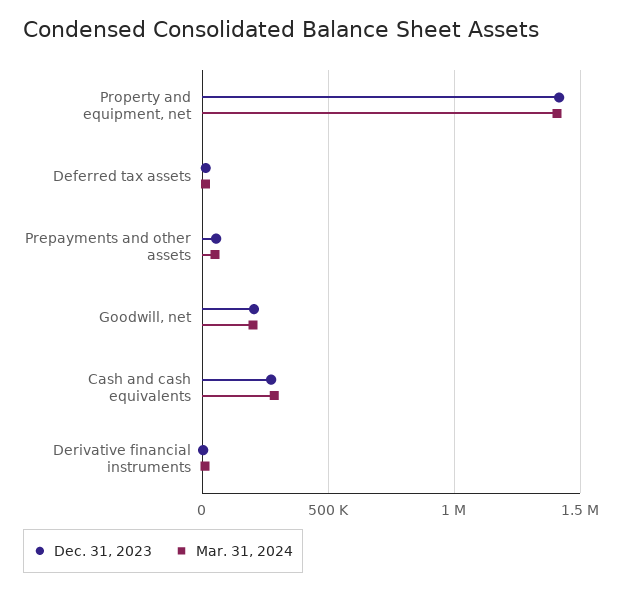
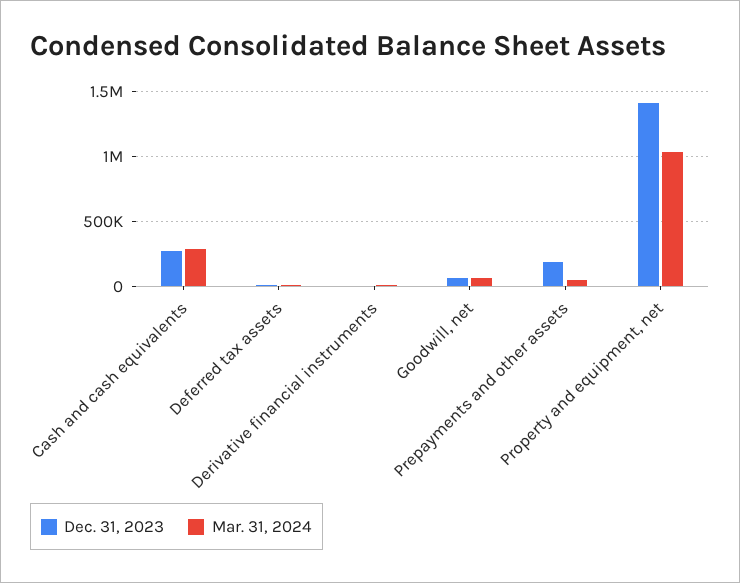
  {
    "Dec. 31, 2023": {
      "Property and equipment, net": 1400000,
      "Deferred tax assets": 0,
-     "Prepayments and other assets": 50000,
+     "Prepayments and other assets": 200000,
-     "Goodwill, net": 200000,
+     "Goodwill, net": 50000,
      "Cash and cash equivalents": 250000,
      "Derivative financial instruments": 0
    },
    "Mar. 31, 2024": {
-     "Property and equipment, net": 1400000,
+     "Property and equipment, net": 1050000,
      "Deferred tax assets": 0,
      "Prepayments and other assets": 50000,
-     "Goodwill, net": 200000,
+     "Goodwill, net": 50000,
      "Cash and cash equivalents": 300000,
      "Derivative financial instruments": 0
    }
  }

